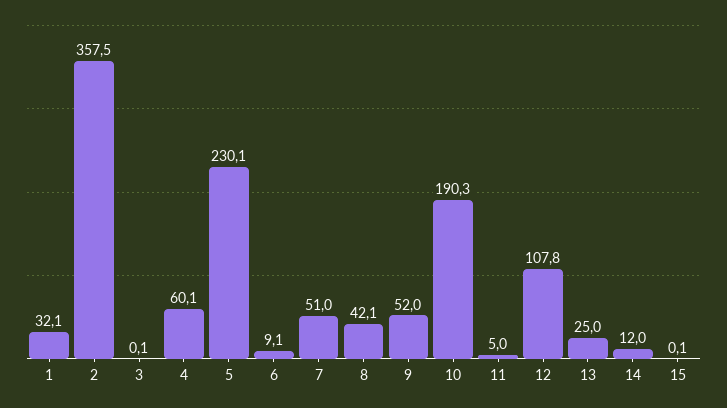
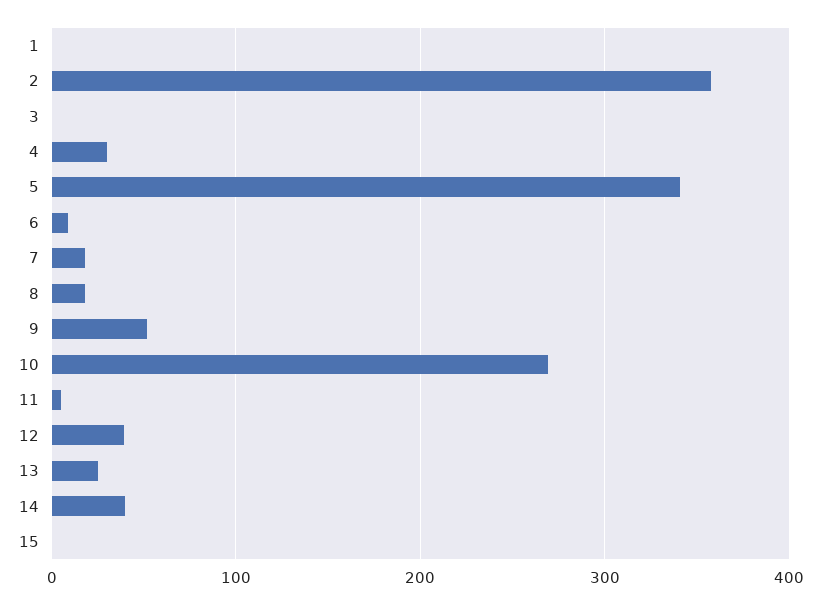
  {
-   "1": 32.1,
+   "1": 0,
    "2": 357.5,
    "3": 0.1,
-   "4": 60.1,
+   "4": 30,
-   "5": 230.1,
+   "5": 340,
    "6": 9.1,
-   "7": 51,
+   "7": 20,
-   "8": 42.1,
+   "8": 20,
    "9": 52,
-   "10": 190.3,
+   "10": 270,
    "11": 5,
-   "12": 107.8,
+   "12": 40,
    "13": 25,
-   "14": 12,
+   "14": 40,
    "15": 0.1
  }

